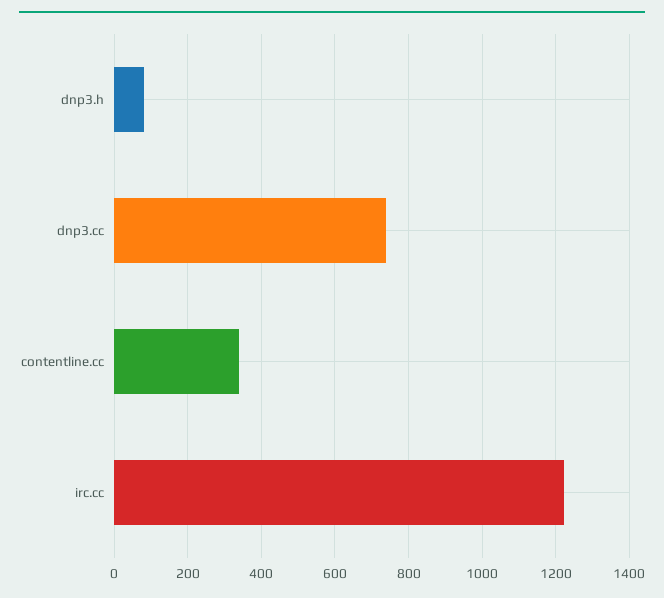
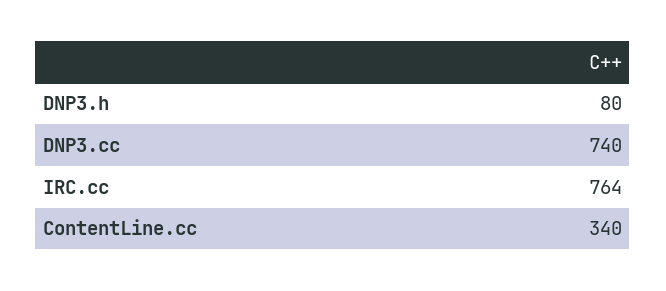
  {
    "dnp3.h": 80,
    "dnp3.cc": 740,
    "contentline.cc": 340,
-   "irc.cc": 1220
+   "irc.cc": 764
  }

